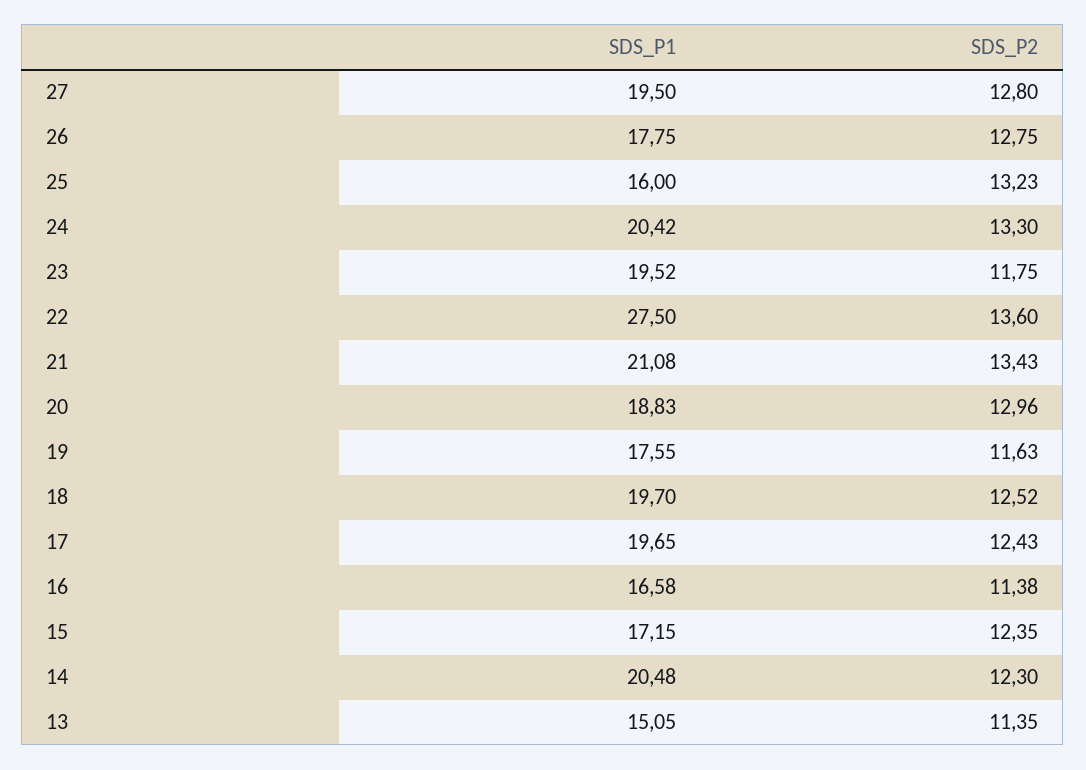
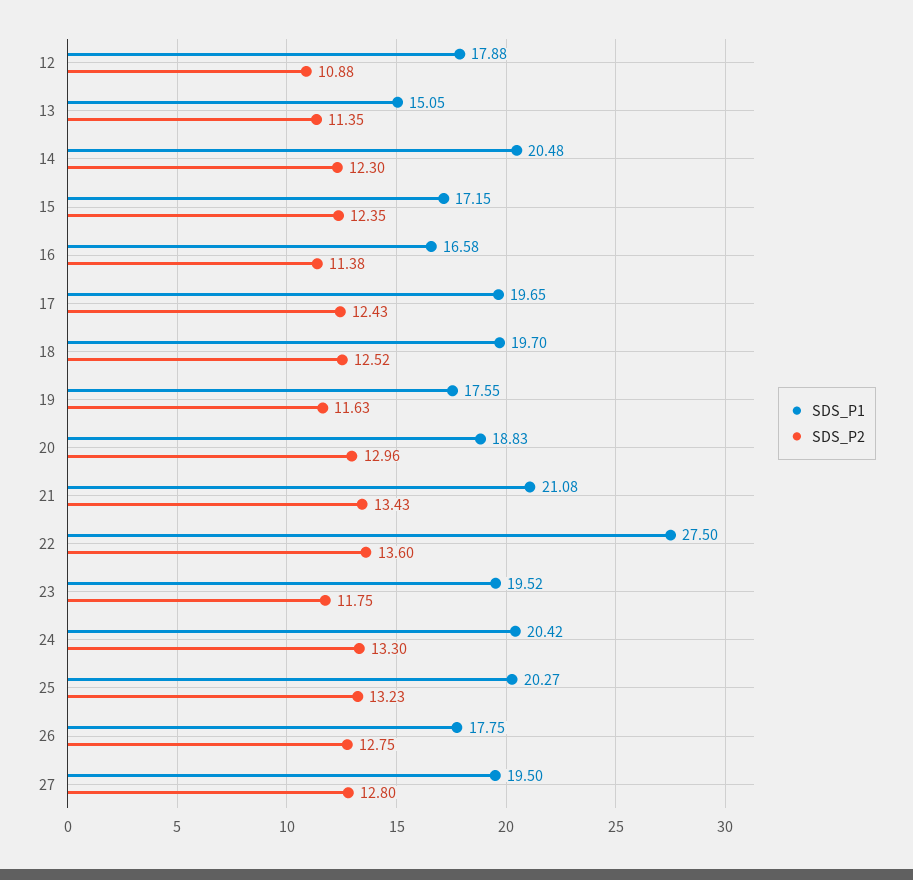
  {
    "SDS_P1": {
      "27": 19.5,
      "26": 17.75,
-     "25": 16,
+     "25": 20.27,
      "24": 20.42,
      "23": 19.52,
      "22": 27.5,
      "21": 21.08,
      "20": 18.83,
      "19": 17.55,
      "18": 19.7,
      "17": 19.65,
      "16": 16.58,
      "15": 17.15,
      "14": 20.48,
-     "13": 15.05
+     "13": 15.05,
+     "12": 17.88
    },
    "SDS_P2": {
      "27": 12.8,
      "26": 12.75,
      "25": 13.23,
      "24": 13.3,
      "23": 11.75,
      "22": 13.6,
      "21": 13.43,
      "20": 12.96,
      "19": 11.63,
      "18": 12.52,
      "17": 12.43,
      "16": 11.38,
      "15": 12.35,
      "14": 12.3,
-     "13": 11.35
+     "13": 11.35,
+     "12": 10.88
    }
  }

